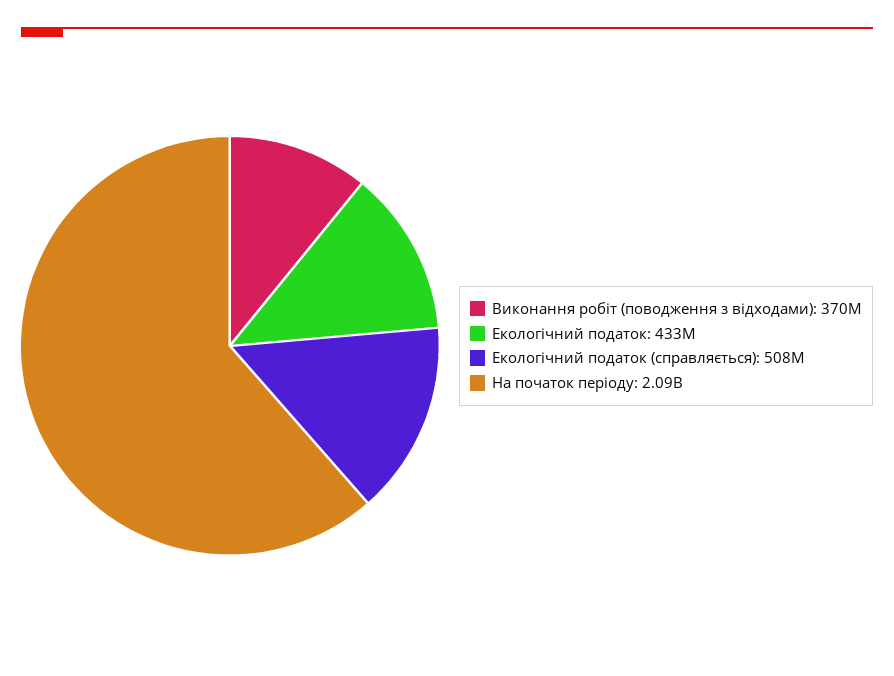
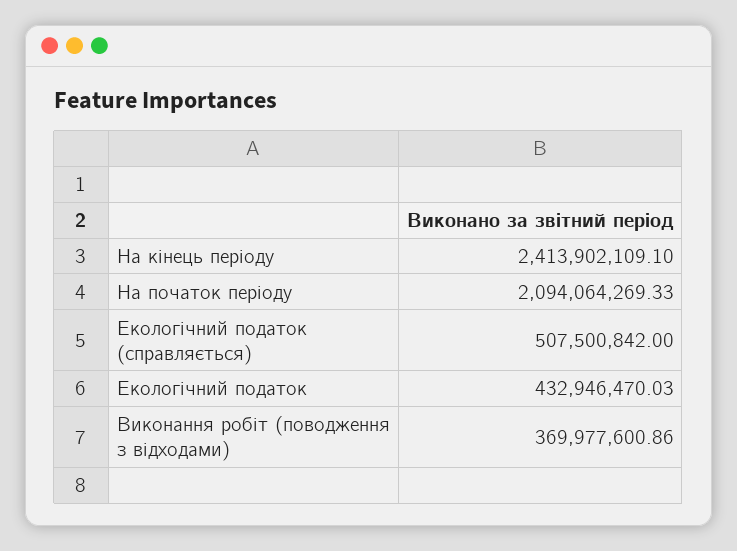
  {
    "Виконання робіт (поводження з відходами)": 369977600.86,
    "Екологічний податок": 432946470.03,
    "Екологічний податок (справляється)": 507500842,
-   "На початок періоду": 2094064269.33
+   "На початок періоду": 2094064269.33,
+   "На кінець періоду": 2413902109.1
  }

